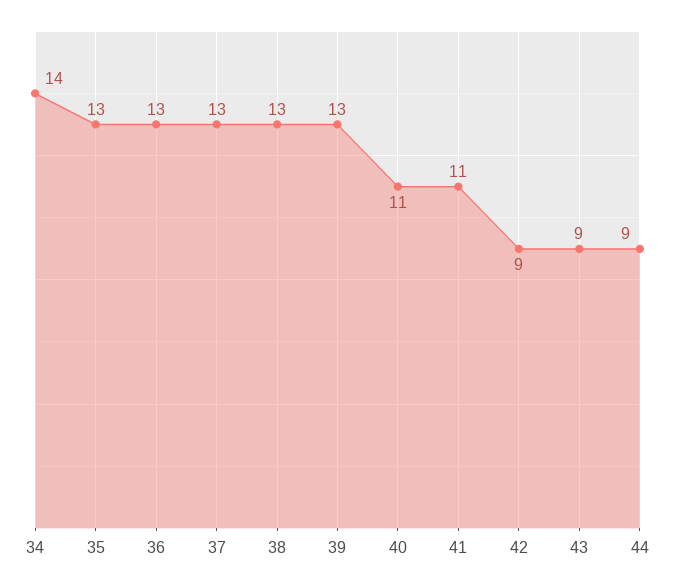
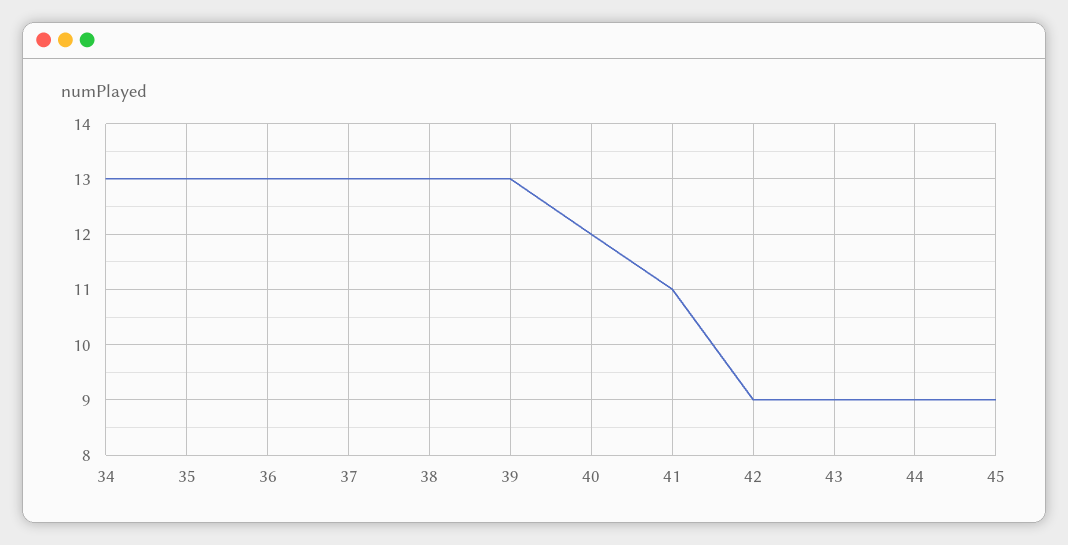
  {
-   "34": 14,
+   "34": 13,
    "35": 13,
    "36": 13,
    "37": 13,
    "38": 13,
    "39": 13,
-   "40": 11,
+   "40": 12,
    "41": 11,
    "42": 9,
    "43": 9,
-   "44": 9
+   "44": 9,
+   "45": 9
  }

